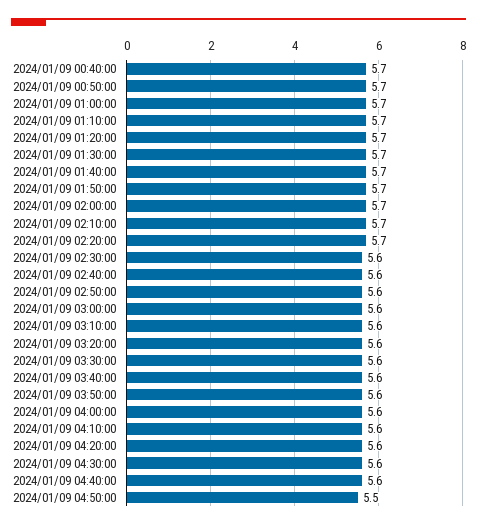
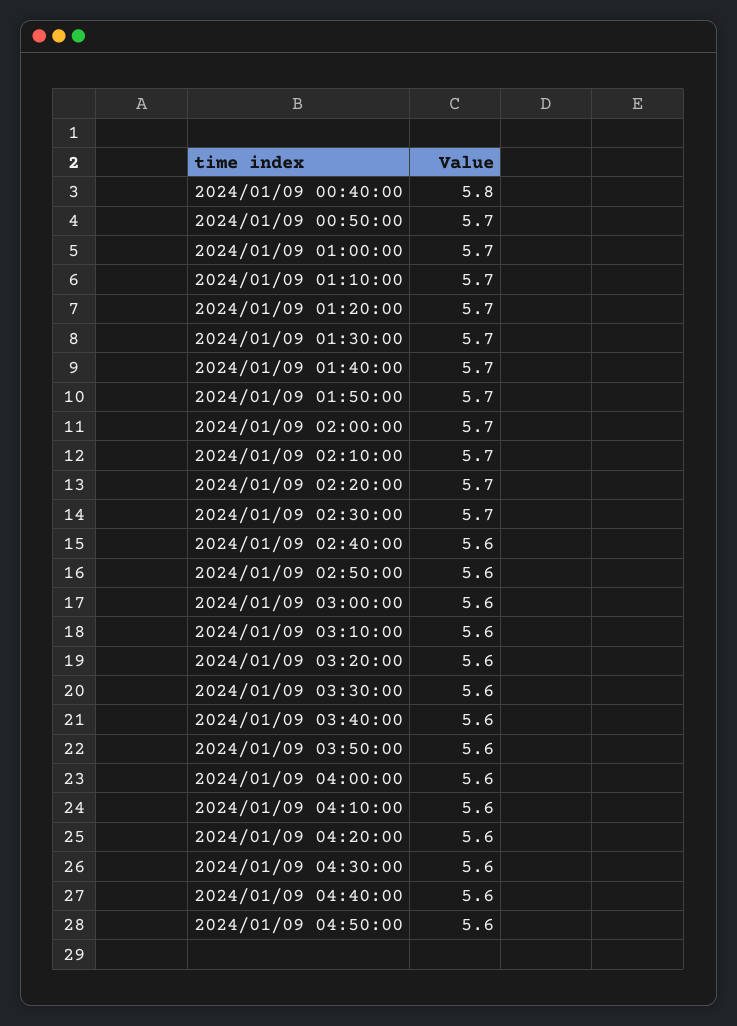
  {
-   "2024/01/09 00:40:00": 5.7,
+   "2024/01/09 00:40:00": 5.8,
    "2024/01/09 00:50:00": 5.7,
    "2024/01/09 01:00:00": 5.7,
    "2024/01/09 01:10:00": 5.7,
    "2024/01/09 01:20:00": 5.7,
    "2024/01/09 01:30:00": 5.7,
    "2024/01/09 01:40:00": 5.7,
    "2024/01/09 01:50:00": 5.7,
    "2024/01/09 02:00:00": 5.7,
    "2024/01/09 02:10:00": 5.7,
    "2024/01/09 02:20:00": 5.7,
-   "2024/01/09 02:30:00": 5.6,
+   "2024/01/09 02:30:00": 5.7,
    "2024/01/09 02:40:00": 5.6,
    "2024/01/09 02:50:00": 5.6,
    "2024/01/09 03:00:00": 5.6,
    "2024/01/09 03:10:00": 5.6,
    "2024/01/09 03:20:00": 5.6,
    "2024/01/09 03:30:00": 5.6,
    "2024/01/09 03:40:00": 5.6,
    "2024/01/09 03:50:00": 5.6,
    "2024/01/09 04:00:00": 5.6,
    "2024/01/09 04:10:00": 5.6,
    "2024/01/09 04:20:00": 5.6,
    "2024/01/09 04:30:00": 5.6,
    "2024/01/09 04:40:00": 5.6,
-   "2024/01/09 04:50:00": 5.5
+   "2024/01/09 04:50:00": 5.6
  }

